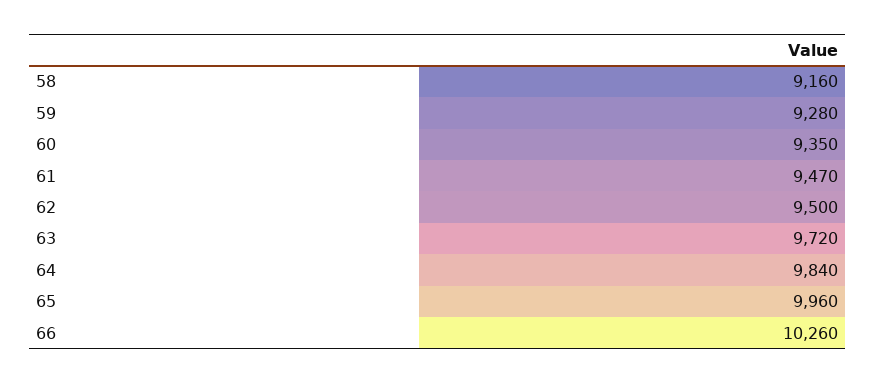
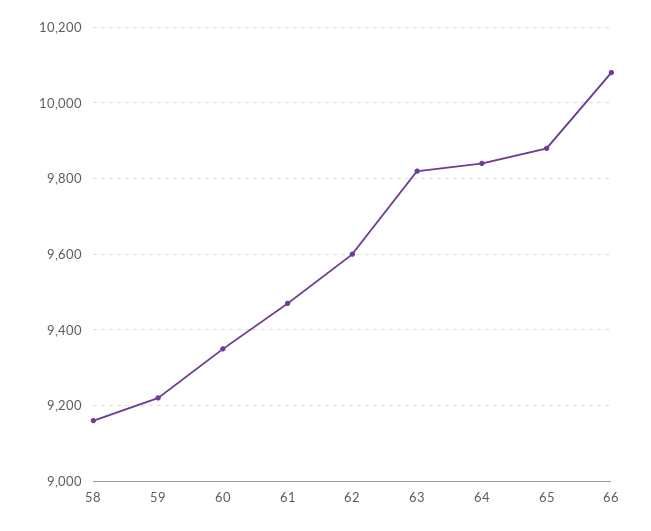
  {
    "58": 9160,
-   "59": 9280,
+   "59": 9220,
    "60": 9350,
    "61": 9470,
-   "62": 9500,
+   "62": 9600,
-   "63": 9720,
+   "63": 9820,
    "64": 9840,
-   "65": 9960,
+   "65": 9880,
-   "66": 10260
+   "66": 10080
  }

